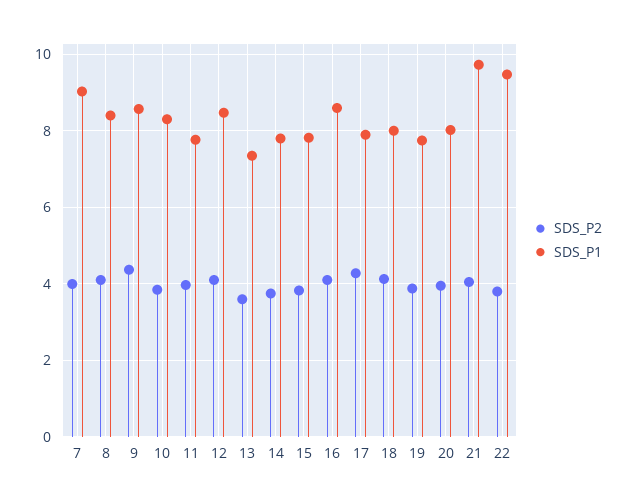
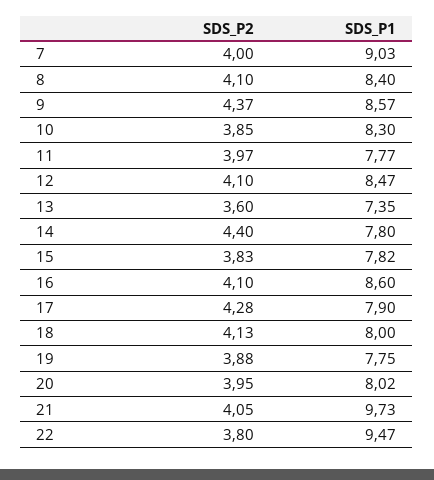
  {
    "SDS_P2": {
      "7": 4,
      "8": 4.1,
      "9": 4.37,
      "10": 3.85,
      "11": 3.97,
      "12": 4.1,
      "13": 3.6,
-     "14": 3.8,
+     "14": 4.4,
      "15": 3.83,
      "16": 4.1,
      "17": 4.28,
      "18": 4.13,
      "19": 3.88,
      "20": 3.95,
      "21": 4.05,
      "22": 3.8
    },
    "SDS_P1": {
      "7": 9.03,
      "8": 8.4,
      "9": 8.57,
      "10": 8.3,
      "11": 7.77,
      "12": 8.47,
      "13": 7.35,
      "14": 7.8,
      "15": 7.82,
      "16": 8.6,
      "17": 7.9,
      "18": 8,
      "19": 7.75,
      "20": 8.02,
      "21": 9.73,
      "22": 9.47
    }
  }

